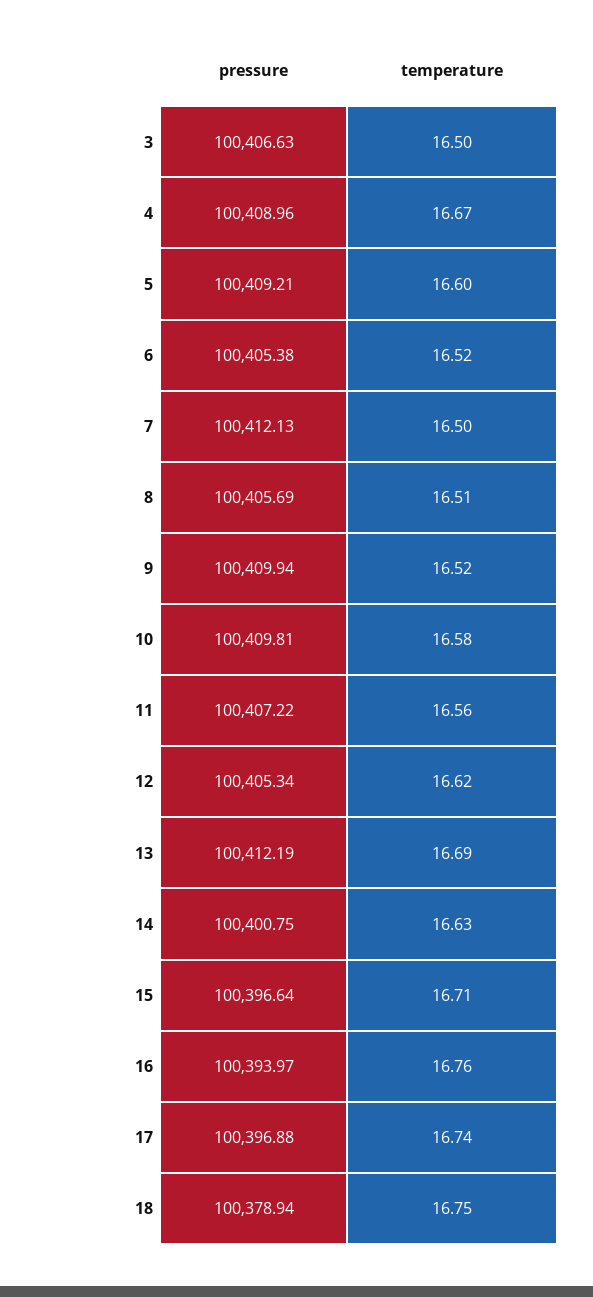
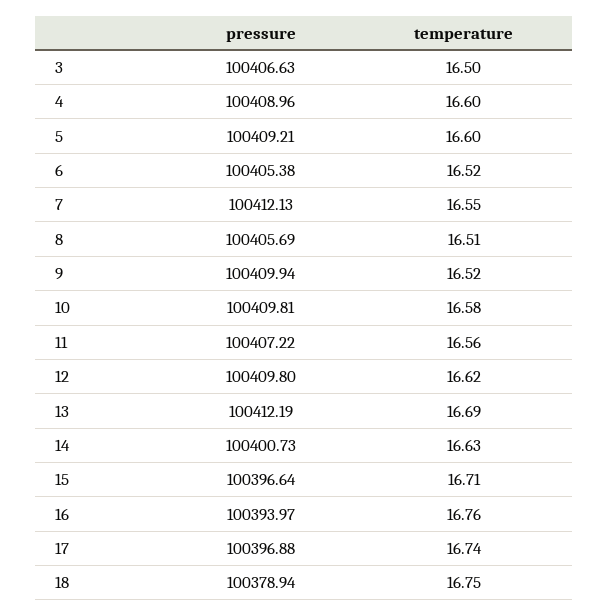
  {
    "pressure": {
      "3": 100406.63,
      "4": 100408.96,
      "5": 100409.21,
      "6": 100405.38,
      "7": 100412.13,
      "8": 100405.69,
      "9": 100409.94,
      "10": 100409.81,
      "11": 100407.22,
-     "12": 100405.34,
+     "12": 100409.8,
      "13": 100412.19,
-     "14": 100400.75,
+     "14": 100400.73,
      "15": 100396.64,
      "16": 100393.97,
      "17": 100396.88,
      "18": 100378.94
    },
    "temperature": {
      "3": 16.5,
-     "4": 16.67,
+     "4": 16.6,
      "5": 16.6,
      "6": 16.52,
-     "7": 16.5,
+     "7": 16.55,
      "8": 16.51,
      "9": 16.52,
      "10": 16.58,
      "11": 16.56,
      "12": 16.62,
      "13": 16.69,
      "14": 16.63,
      "15": 16.71,
      "16": 16.76,
      "17": 16.74,
      "18": 16.75
    }
  }

